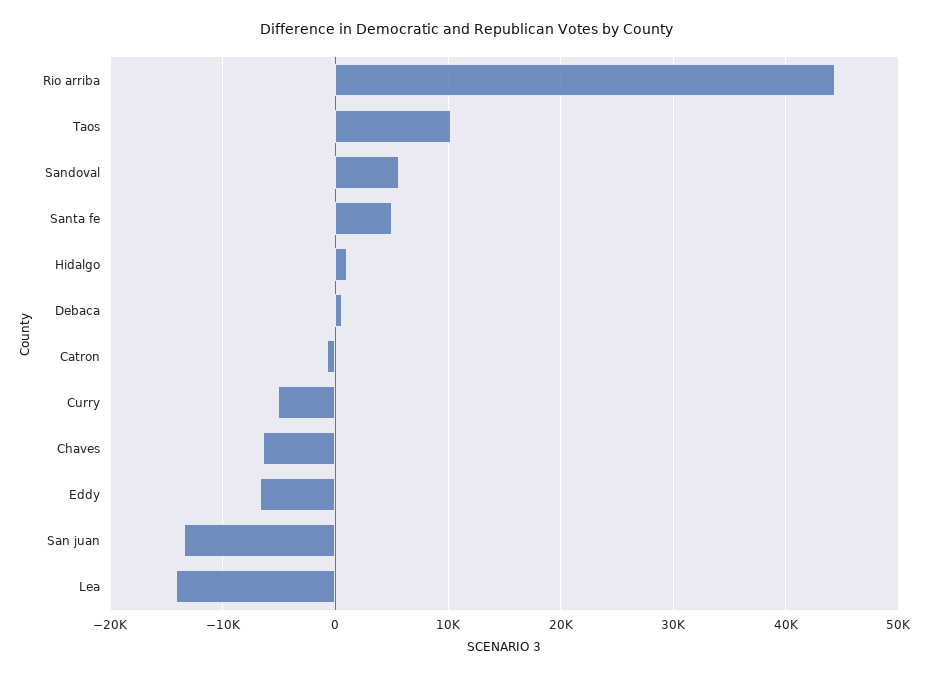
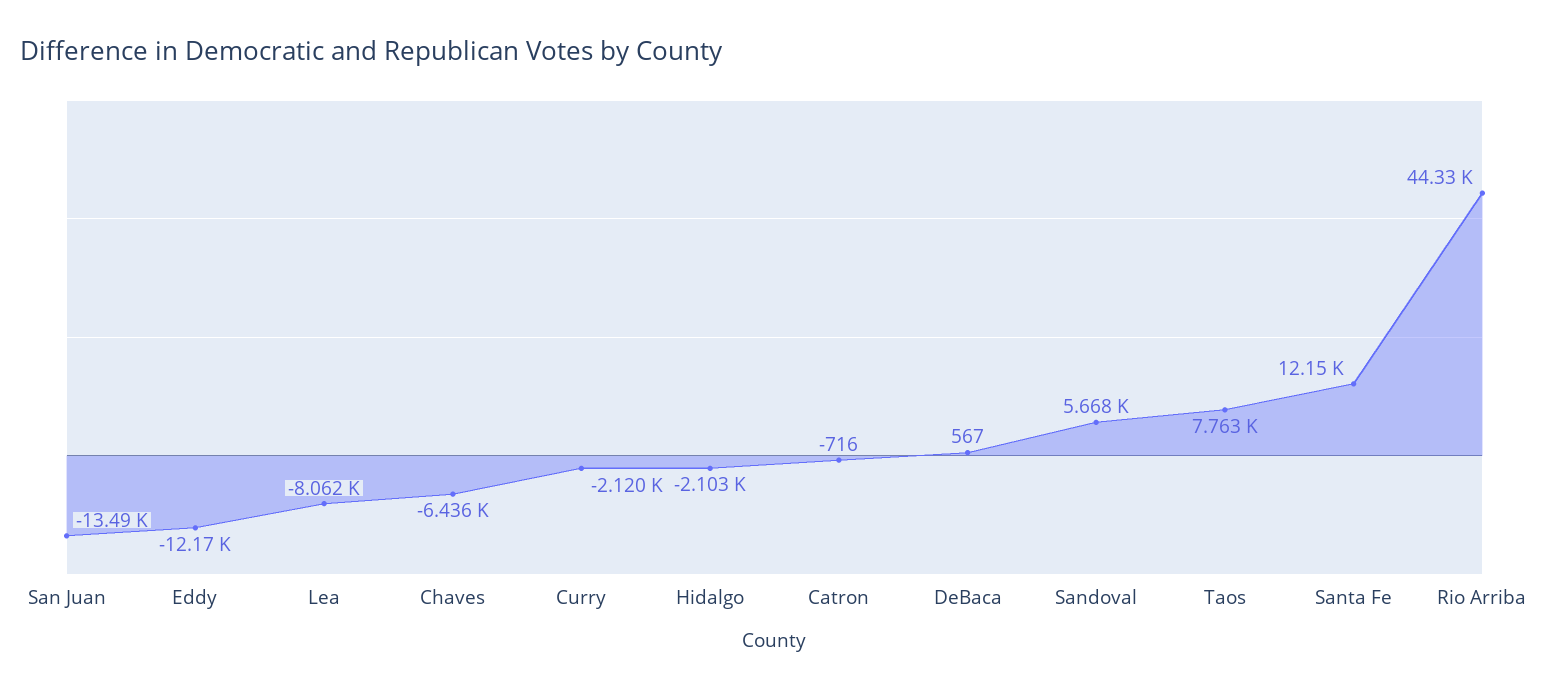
  {
    "Rio arriba": 44330,
-   "Taos": 10000,
+   "Taos": 7763,
    "Sandoval": 5668,
-   "Santa fe": 5000,
+   "Santa fe": 12150,
-   "Hidalgo": 1000,
+   "Hidalgo": -2103,
    "Debaca": 567,
    "Catron": -716,
-   "Curry": -5000,
+   "Curry": -2120,
    "Chaves": -6436,
-   "Eddy": -7000,
+   "Eddy": -12170,
    "San juan": -13490,
-   "Lea": -14000
+   "Lea": -8062
  }

